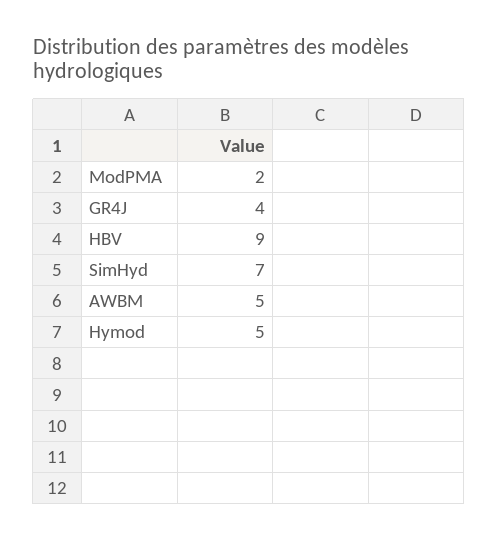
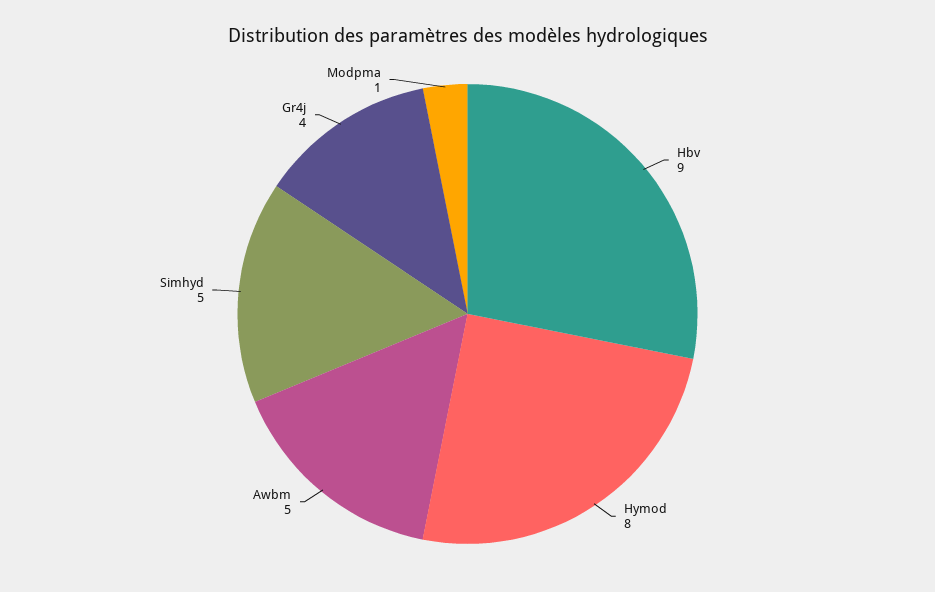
  {
-   "ModPMA": 2,
+   "ModPMA": 1,
    "GR4J": 4,
    "HBV": 9,
-   "SimHyd": 7,
+   "SimHyd": 5,
    "AWBM": 5,
-   "Hymod": 5
+   "Hymod": 8
  }

